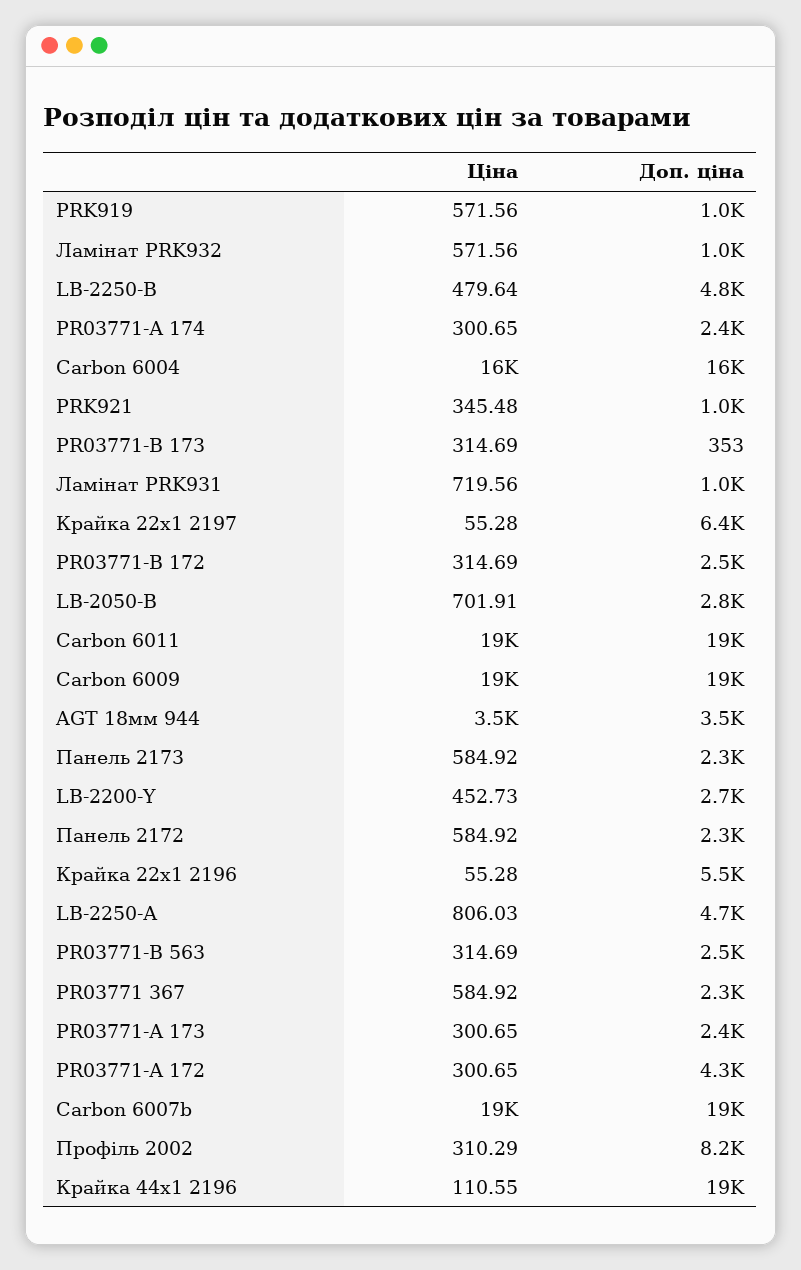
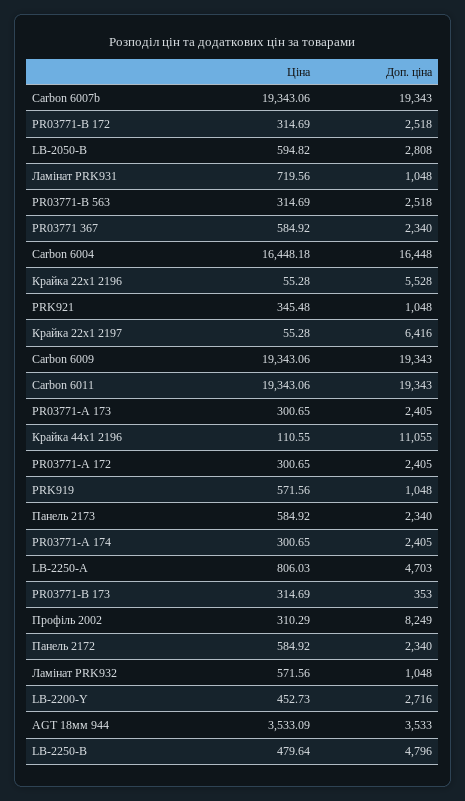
  {
    "Ціна": {
      "PRK919": 571.56,
      "Ламінат PRK932": 571.56,
      "LB-2250-B": 479.64,
      "PR03771-А 174": 300.65,
      "Carbon 6004": 16448.18,
      "PRK921": 345.48,
      "PR03771-B 173": 314.69,
      "Ламінат PRK931": 719.56,
      "Крайка 22x1 2197": 55.28,
      "PR03771-B 172": 314.69,
-     "LB-2050-B": 701.91,
+     "LB-2050-B": 594.82,
      "Carbon 6011": 19343.06,
      "Carbon 6009": 19343.06,
      "AGT 18мм 944": 3533.09,
      "Панель 2173": 584.92,
      "LB-2200-Y": 452.73,
      "Панель 2172": 584.92,
      "Крайка 22x1 2196": 55.28,
      "LB-2250-А": 806.03,
      "PR03771-B 563": 314.69,
      "PR03771 367": 584.92,
      "PR03771-А 173": 300.65,
      "PR03771-А 172": 300.65,
      "Carbon 6007b": 19343.06,
      "Профіль 2002": 310.29,
      "Крайка 44x1 2196": 110.55
    },
    "Доп. ціна": {
      "PRK919": 1048,
      "Ламінат PRK932": 1048,
      "LB-2250-B": 4796,
      "PR03771-А 174": 2405,
      "Carbon 6004": 16448,
      "PRK921": 1048,
      "PR03771-B 173": 353,
      "Ламінат PRK931": 1048,
      "Крайка 22x1 2197": 6416,
      "PR03771-B 172": 2518,
      "LB-2050-B": 2808,
      "Carbon 6011": 19343,
      "Carbon 6009": 19343,
      "AGT 18мм 944": 3533,
      "Панель 2173": 2340,
      "LB-2200-Y": 2716,
      "Панель 2172": 2340,
      "Крайка 22x1 2196": 5528,
      "LB-2250-А": 4703,
      "PR03771-B 563": 2518,
      "PR03771 367": 2340,
      "PR03771-А 173": 2405,
-     "PR03771-А 172": 4300,
+     "PR03771-А 172": 2405,
      "Carbon 6007b": 19343,
      "Профіль 2002": 8249,
-     "Крайка 44x1 2196": 19000
+     "Крайка 44x1 2196": 11055
    }
  }

